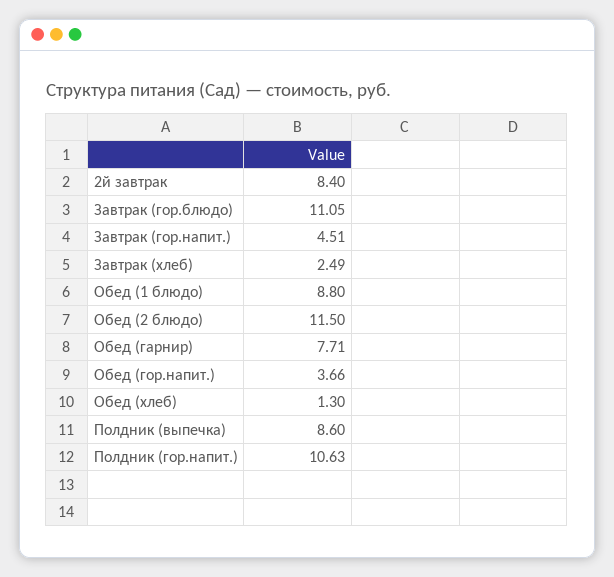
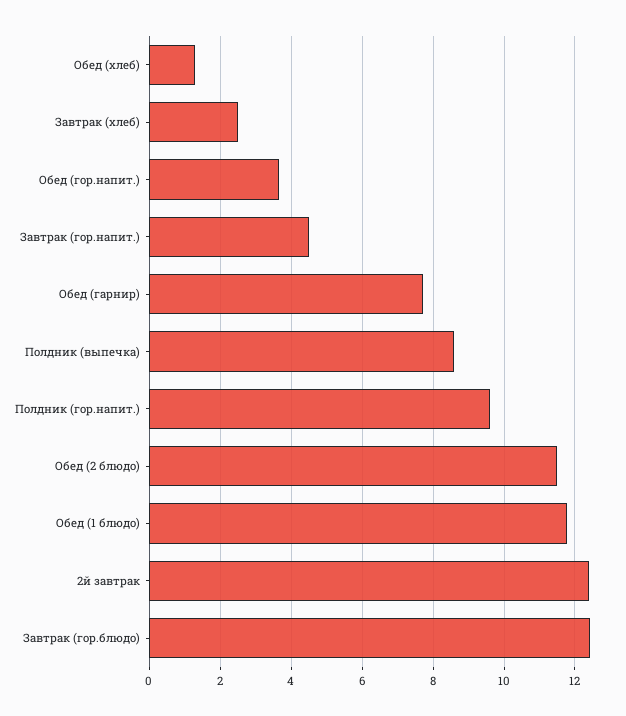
  {
-   "2й завтрак": 8.4,
+   "2й завтрак": 12.4,
-   "Завтрак (гор.блюдо)": 11.05,
+   "Завтрак (гор.блюдо)": 12.4,
    "Завтрак (гор.напит.)": 4.51,
    "Завтрак (хлеб)": 2.49,
-   "Обед (1 блюдо)": 8.8,
+   "Обед (1 блюдо)": 11.8,
    "Обед (2 блюдо)": 11.5,
    "Обед (гарнир)": 7.71,
    "Обед (гор.напит.)": 3.66,
    "Обед (хлеб)": 1.3,
    "Полдник (выпечка)": 8.6,
-   "Полдник (гор.напит.)": 10.63
+   "Полдник (гор.напит.)": 9.6
  }

